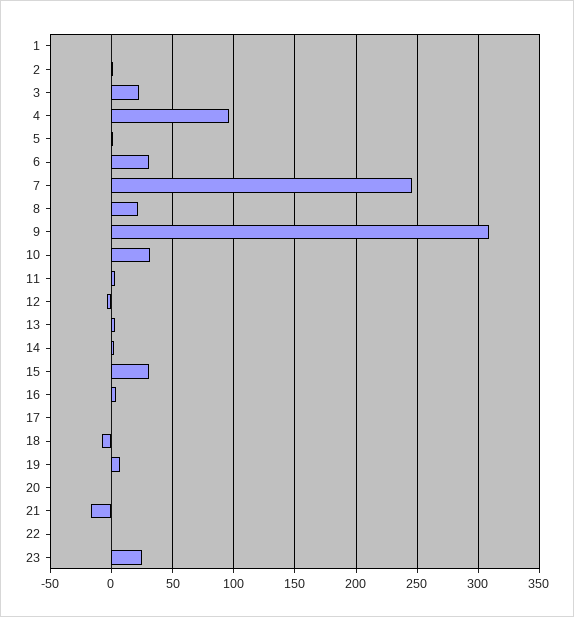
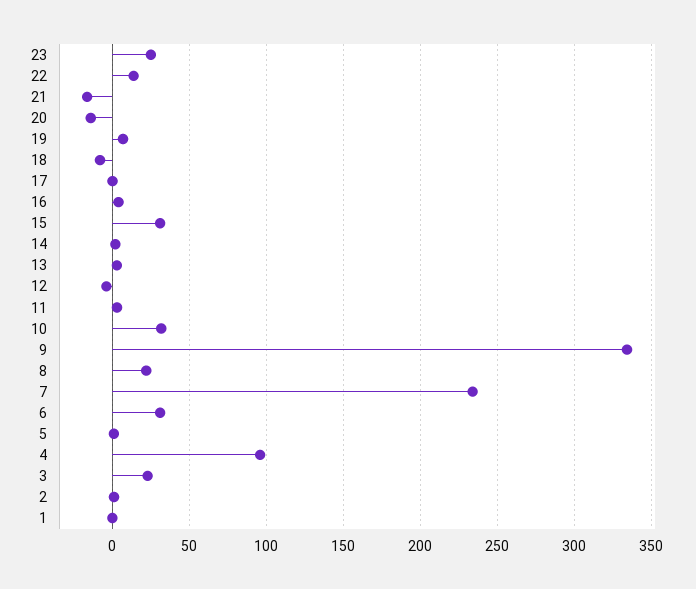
  {
    "1": 0,
    "2": 0,
    "3": 25,
    "4": 95,
    "5": 0,
    "6": 30,
-   "7": 245,
+   "7": 235,
    "8": 20,
-   "9": 310,
+   "9": 335,
    "10": 30,
    "11": 5,
    "12": -5,
    "13": 5,
    "14": 0,
    "15": 30,
    "16": 5,
    "17": 0,
    "18": -10,
    "19": 5,
-   "20": 0,
+   "20": -15,
    "21": -15,
-   "22": 0,
+   "22": 15,
    "23": 25
  }

